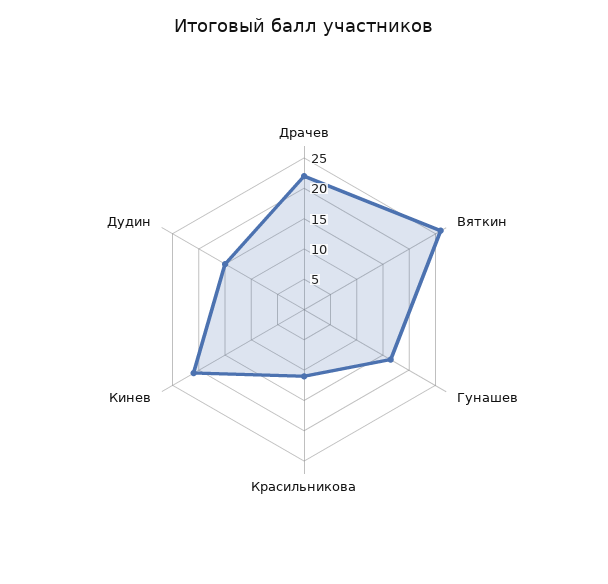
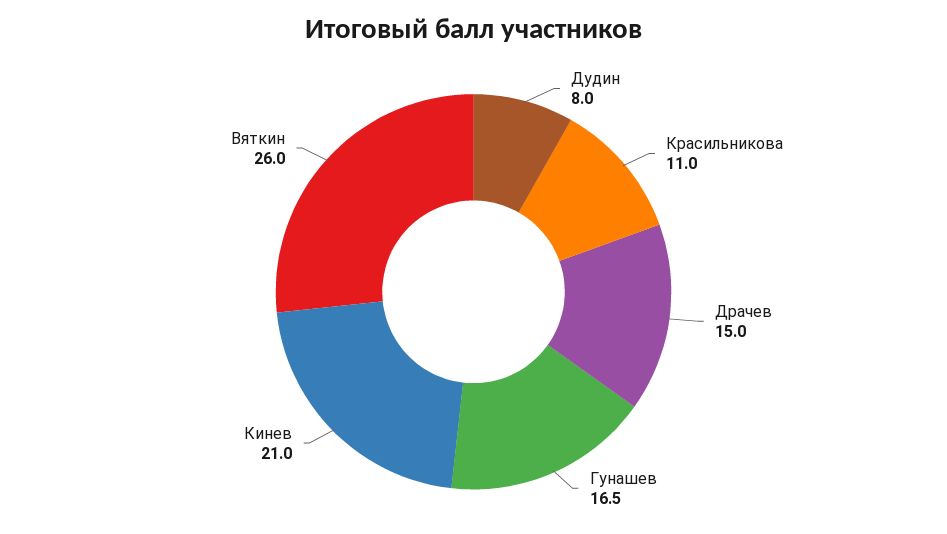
  {
-   "Драчев": 22.5,
+   "Драчев": 15,
    "Вяткин": 26,
    "Гунашев": 16.5,
    "Красильникова": 11,
    "Кинев": 21,
-   "Дудин": 15
+   "Дудин": 8
  }

